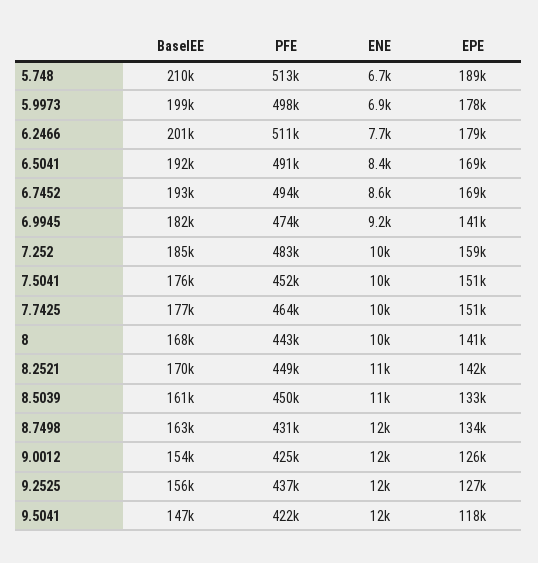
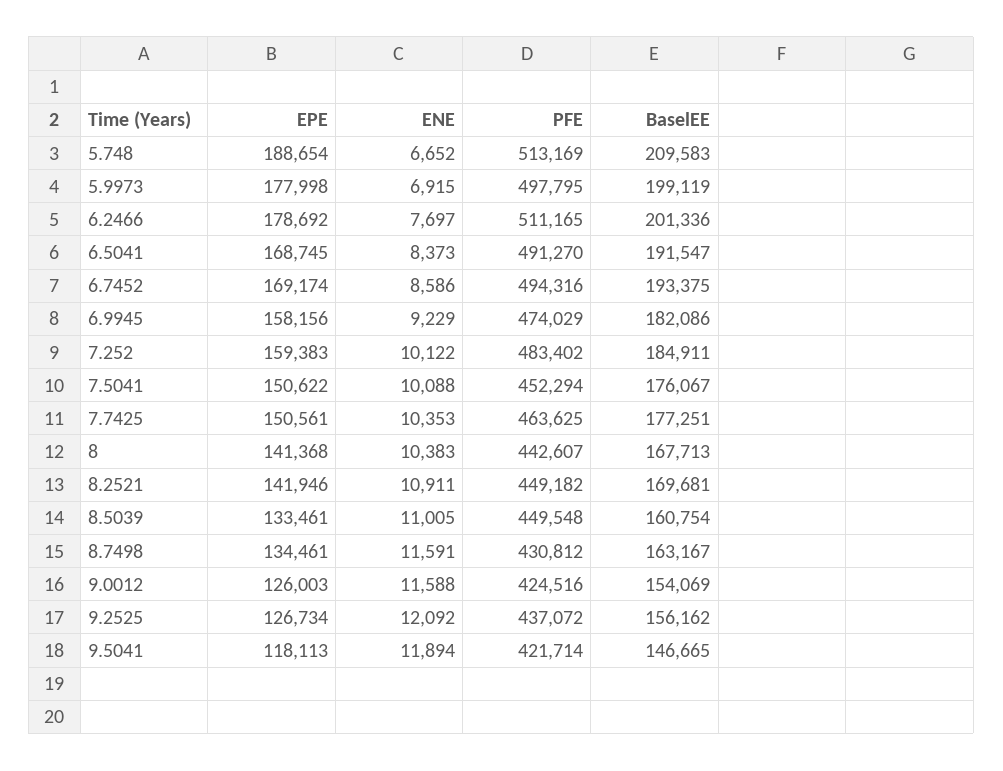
  {
    "BaselEE": {
      "5.748": 209583,
      "5.9973": 199119,
      "6.2466": 201336,
      "6.5041": 191547,
      "6.7452": 193375,
      "6.9945": 182086,
      "7.252": 184911,
      "7.5041": 176067,
      "7.7425": 177251,
      "8": 167713,
      "8.2521": 169681,
      "8.5039": 160754,
      "8.7498": 163167,
      "9.0012": 154069,
      "9.2525": 156162,
      "9.5041": 146665
    },
    "PFE": {
      "5.748": 513169,
      "5.9973": 497795,
      "6.2466": 511165,
      "6.5041": 491270,
      "6.7452": 494316,
      "6.9945": 474029,
      "7.252": 483402,
      "7.5041": 452294,
      "7.7425": 463625,
      "8": 442607,
      "8.2521": 449182,
      "8.5039": 449548,
      "8.7498": 430812,
      "9.0012": 424516,
      "9.2525": 437072,
      "9.5041": 421714
    },
    "ENE": {
      "5.748": 6652,
      "5.9973": 6915,
      "6.2466": 7697,
      "6.5041": 8373,
      "6.7452": 8586,
      "6.9945": 9229,
      "7.252": 10122,
      "7.5041": 10088,
      "7.7425": 10353,
      "8": 10383,
      "8.2521": 10911,
      "8.5039": 11005,
      "8.7498": 11591,
      "9.0012": 11588,
      "9.2525": 12092,
      "9.5041": 11894
    },
    "EPE": {
      "5.748": 188654,
      "5.9973": 177998,
      "6.2466": 178692,
      "6.5041": 168745,
      "6.7452": 169174,
-     "6.9945": 141000,
+     "6.9945": 158156,
      "7.252": 159383,
      "7.5041": 150622,
      "7.7425": 150561,
      "8": 141368,
      "8.2521": 141946,
      "8.5039": 133461,
      "8.7498": 134461,
      "9.0012": 126003,
      "9.2525": 126734,
      "9.5041": 118113
    }
  }

